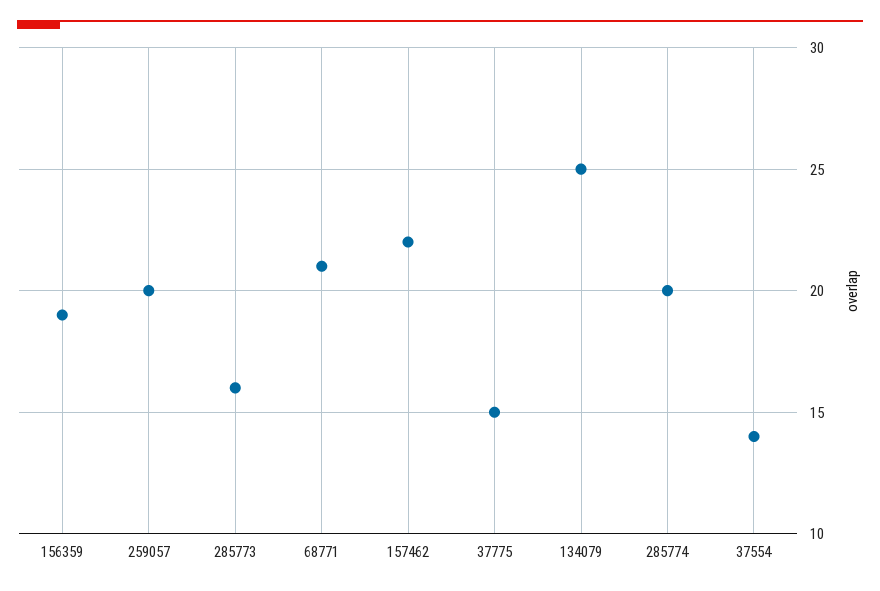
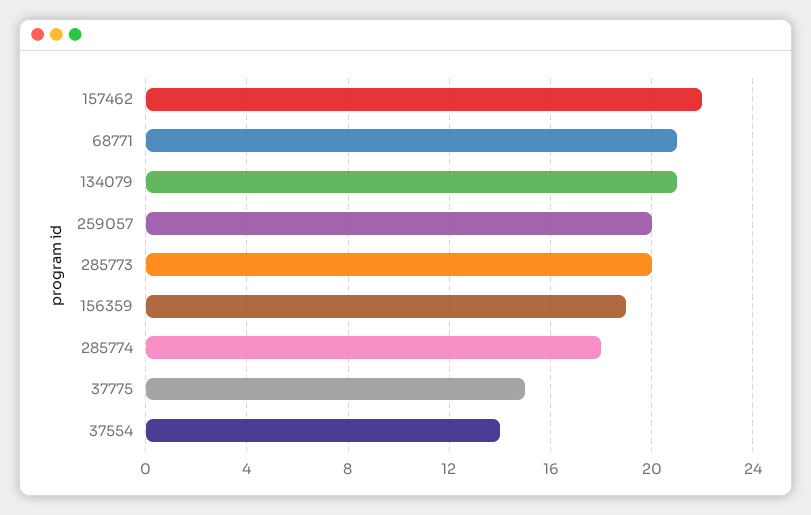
  {
    "156359": 19,
    "259057": 20,
-   "285773": 16,
+   "285773": 20,
    "68771": 21,
    "157462": 22,
    "37775": 15,
-   "134079": 25,
+   "134079": 21,
-   "285774": 20,
+   "285774": 18,
    "37554": 14
  }

